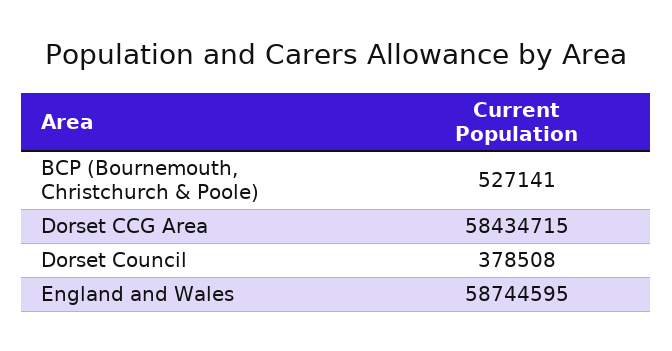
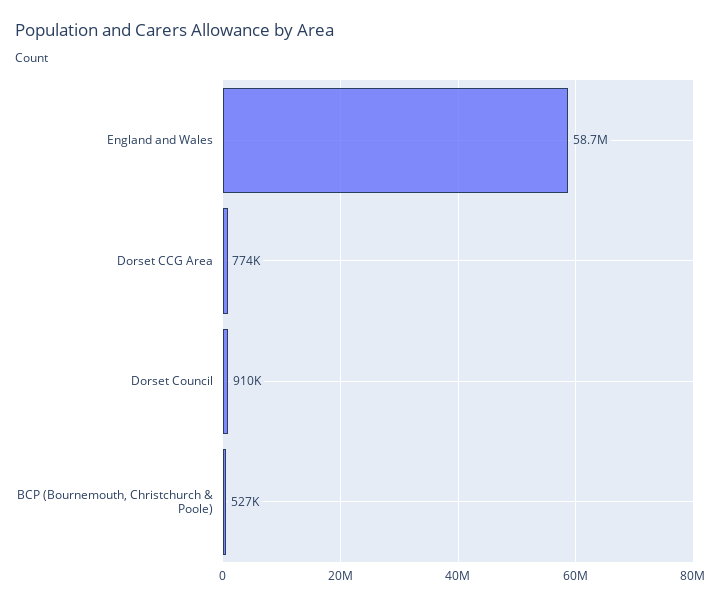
  {
    "BCP (Bournemouth, Christchurch & Poole)": 527141,
-   "Dorset CCG Area": 58434715,
+   "Dorset CCG Area": 774000,
-   "Dorset Council": 378508,
+   "Dorset Council": 910000,
    "England and Wales": 58744595
  }

